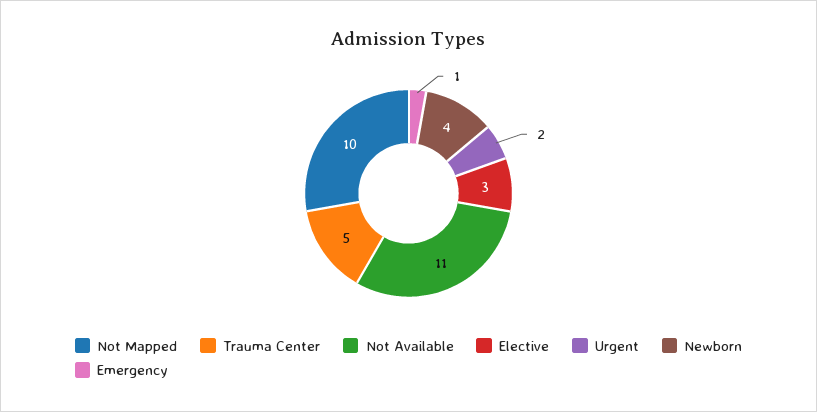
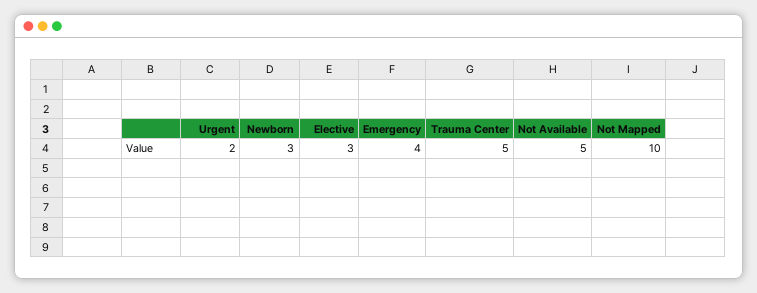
  {
    "Not Mapped": 10,
    "Trauma Center": 5,
-   "Not Available": 11,
+   "Not Available": 5,
    "Elective": 3,
    "Urgent": 2,
-   "Newborn": 4,
+   "Newborn": 3,
-   "Emergency": 1
+   "Emergency": 4
  }

